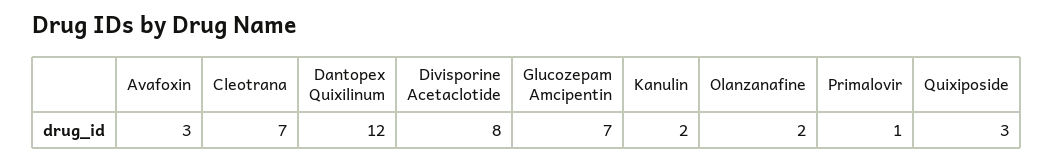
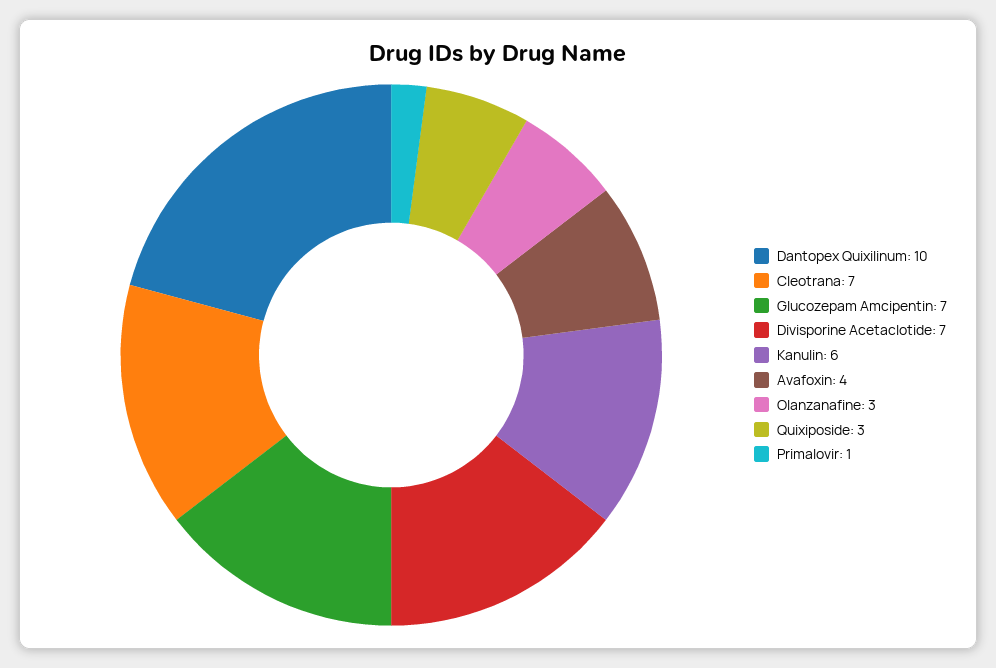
  {
-   "Avafoxin": 3,
+   "Avafoxin": 4,
    "Cleotrana": 7,
-   "Dantopex Quixilinum": 12,
+   "Dantopex Quixilinum": 10,
-   "Divisporine Acetaclotide": 8,
+   "Divisporine Acetaclotide": 7,
    "Glucozepam Amcipentin": 7,
-   "Kanulin": 2,
+   "Kanulin": 6,
-   "Olanzanafine": 2,
+   "Olanzanafine": 3,
    "Primalovir": 1,
    "Quixiposide": 3
  }

